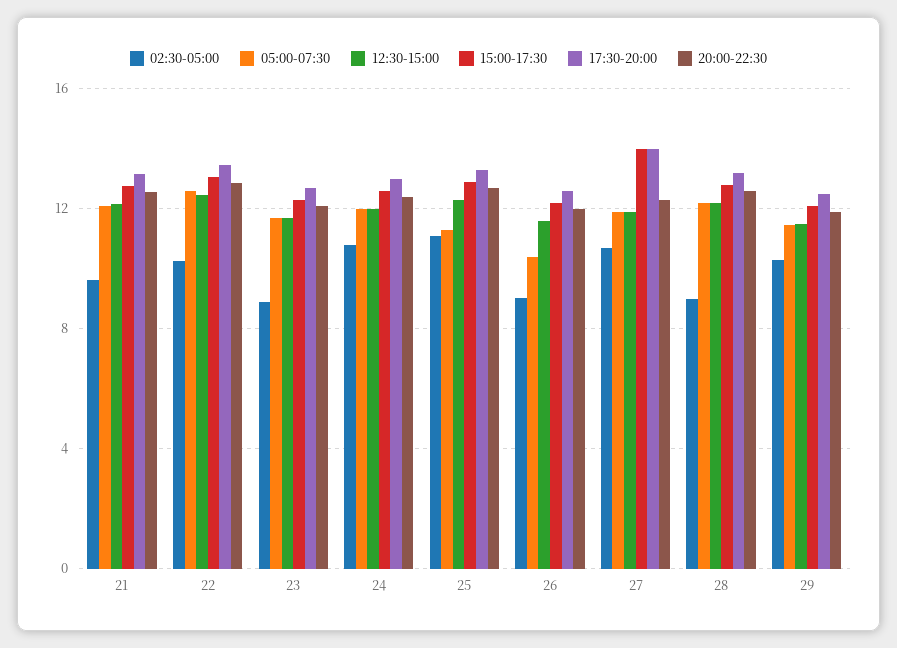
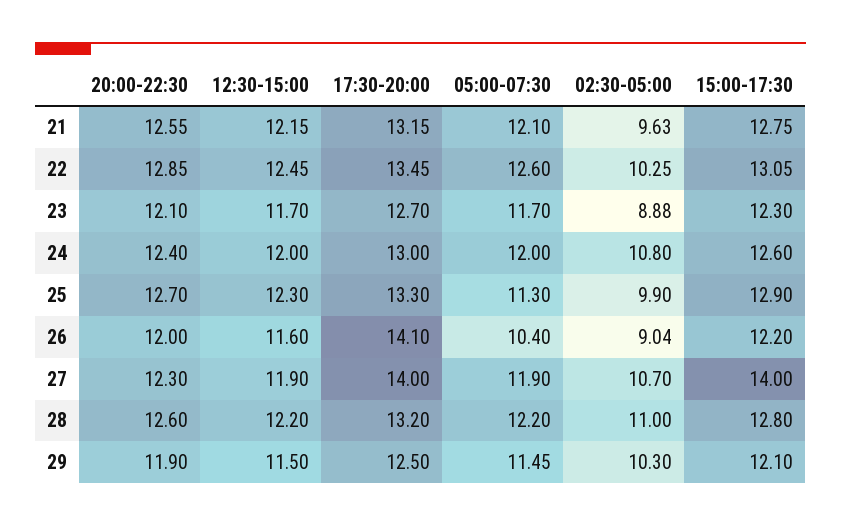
  {
    "02:30-05:00": {
      "21": 9.63,
      "22": 10.25,
      "23": 8.88,
      "24": 10.8,
-     "25": 11,
+     "25": 9.9,
      "26": 9.04,
      "27": 10.7,
-     "28": 9,
+     "28": 11,
      "29": 10.3
    },
    "05:00-07:30": {
      "21": 12.1,
      "22": 12.6,
      "23": 11.7,
      "24": 12,
      "25": 11.3,
      "26": 10.4,
      "27": 11.9,
      "28": 12.2,
      "29": 11.45
    },
    "12:30-15:00": {
      "21": 12.15,
      "22": 12.45,
      "23": 11.7,
      "24": 12,
      "25": 12.3,
      "26": 11.6,
      "27": 11.9,
      "28": 12.2,
      "29": 11.5
    },
    "15:00-17:30": {
      "21": 12.75,
      "22": 13.05,
      "23": 12.3,
      "24": 12.6,
      "25": 12.9,
      "26": 12.2,
      "27": 14,
      "28": 12.8,
      "29": 12.1
    },
    "17:30-20:00": {
      "21": 13.15,
      "22": 13.45,
      "23": 12.7,
      "24": 13,
      "25": 13.3,
-     "26": 12.5,
+     "26": 14.1,
      "27": 14,
      "28": 13.2,
      "29": 12.5
    },
    "20:00-22:30": {
      "21": 12.55,
      "22": 12.85,
      "23": 12.1,
      "24": 12.4,
      "25": 12.7,
      "26": 12,
      "27": 12.3,
      "28": 12.6,
      "29": 11.9
    }
  }

